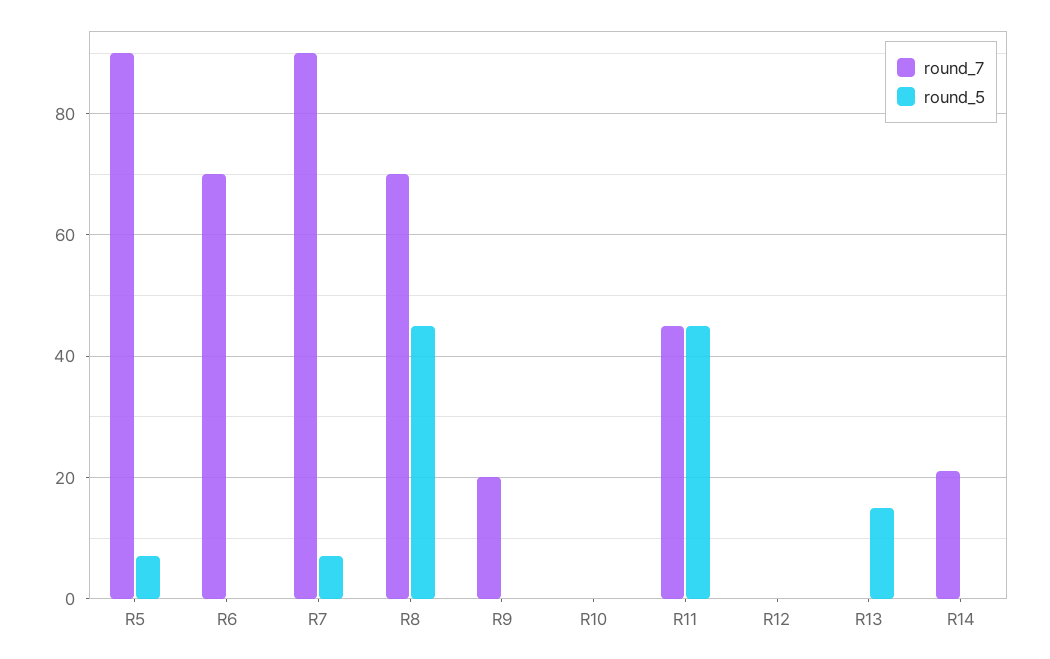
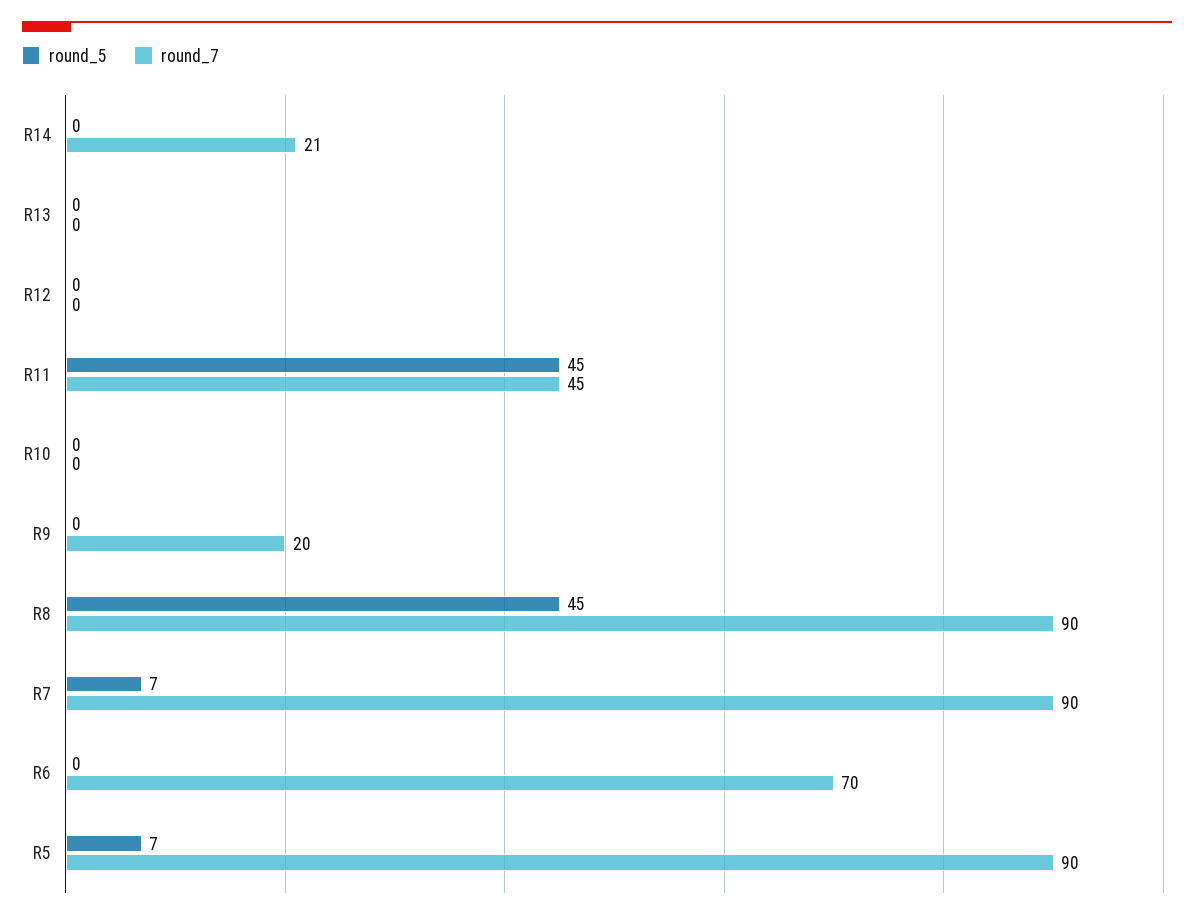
  {
    "round_7": {
      "R5": 90,
      "R6": 70,
      "R7": 90,
-     "R8": 70,
+     "R8": 90,
      "R9": 20,
      "R10": 0,
      "R11": 45,
      "R12": 0,
      "R13": 0,
      "R14": 21
    },
    "round_5": {
      "R5": 7,
      "R6": 0,
      "R7": 7,
      "R8": 45,
      "R9": 0,
      "R10": 0,
      "R11": 45,
      "R12": 0,
-     "R13": 15,
+     "R13": 0,
      "R14": 0
    }
  }

